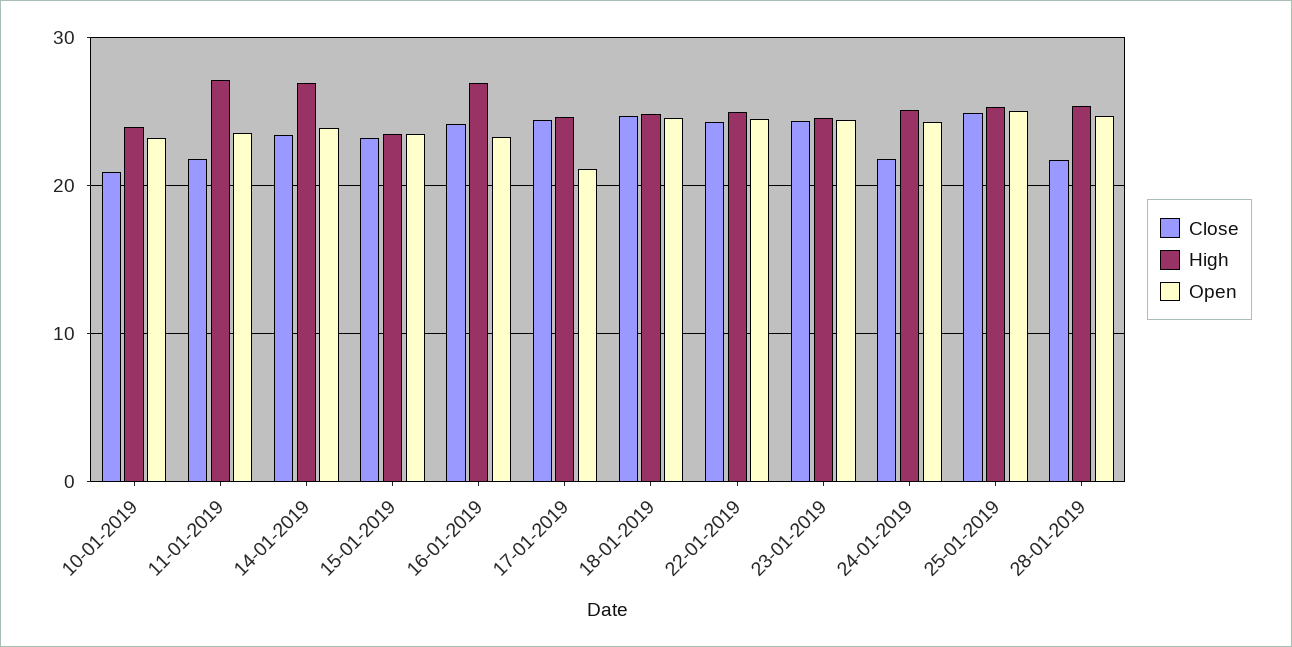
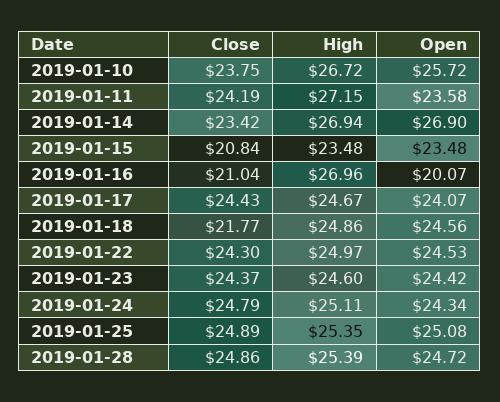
  {
    "Close": {
-     "10-01-2019": 21,
+     "10-01-2019": 23.75,
-     "11-01-2019": 22,
+     "11-01-2019": 24.19,
      "14-01-2019": 23.42,
-     "15-01-2019": 23,
+     "15-01-2019": 20.84,
-     "16-01-2019": 24,
+     "16-01-2019": 21.04,
      "17-01-2019": 24.43,
-     "18-01-2019": 25,
+     "18-01-2019": 21.77,
      "22-01-2019": 24.3,
      "23-01-2019": 24.37,
-     "24-01-2019": 22,
+     "24-01-2019": 24.79,
      "25-01-2019": 24.89,
-     "28-01-2019": 22
+     "28-01-2019": 24.86
    },
    "High": {
-     "10-01-2019": 24,
+     "10-01-2019": 26.72,
      "11-01-2019": 27.15,
      "14-01-2019": 26.94,
      "15-01-2019": 23.48,
      "16-01-2019": 26.96,
      "17-01-2019": 24.67,
      "18-01-2019": 24.86,
      "22-01-2019": 24.97,
      "23-01-2019": 24.6,
      "24-01-2019": 25.11,
      "25-01-2019": 25.35,
      "28-01-2019": 25.39
    },
    "Open": {
-     "10-01-2019": 23,
+     "10-01-2019": 25.72,
      "11-01-2019": 23.58,
-     "14-01-2019": 24,
+     "14-01-2019": 26.9,
      "15-01-2019": 23.48,
-     "16-01-2019": 23,
+     "16-01-2019": 20.07,
-     "17-01-2019": 21,
+     "17-01-2019": 24.07,
      "18-01-2019": 24.56,
      "22-01-2019": 24.53,
      "23-01-2019": 24.42,
      "24-01-2019": 24.34,
      "25-01-2019": 25.08,
      "28-01-2019": 24.72
    }
  }

